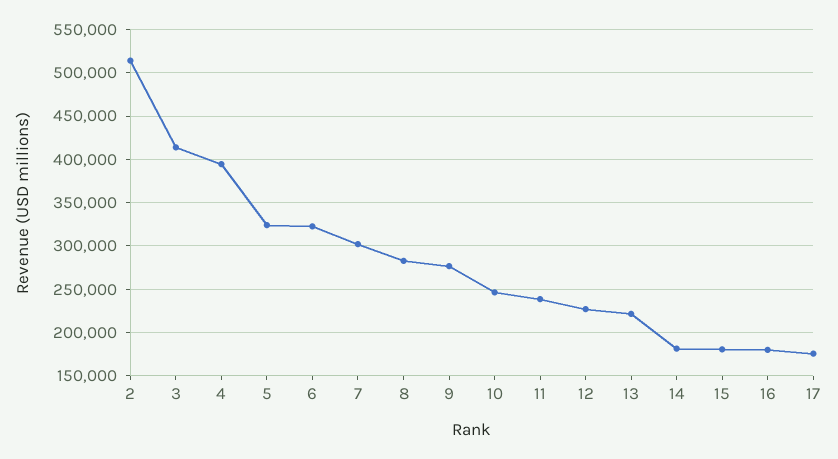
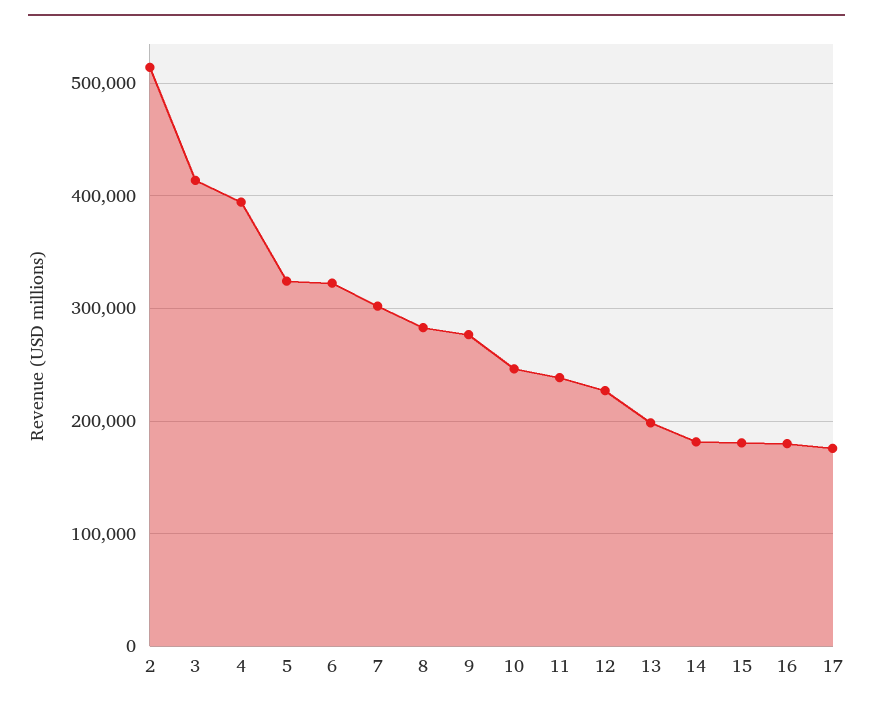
  {
    "2": 510000,
    "3": 410000,
    "4": 390000,
    "5": 320000,
    "6": 320000,
    "7": 300000,
    "8": 280000,
    "9": 280000,
    "10": 250000,
    "11": 240000,
    "12": 230000,
-   "13": 220000,
+   "13": 200000,
    "14": 180000,
    "15": 180000,
    "16": 180000,
    "17": 180000
  }

